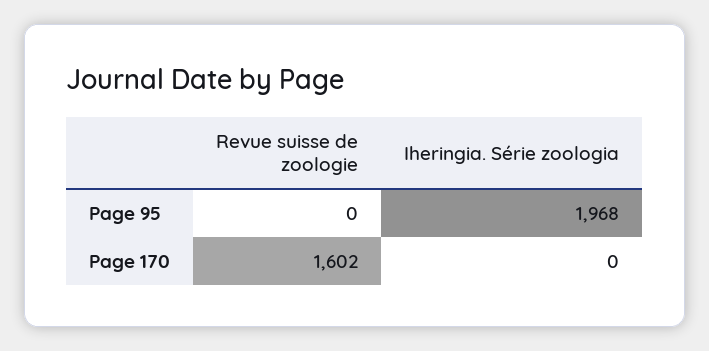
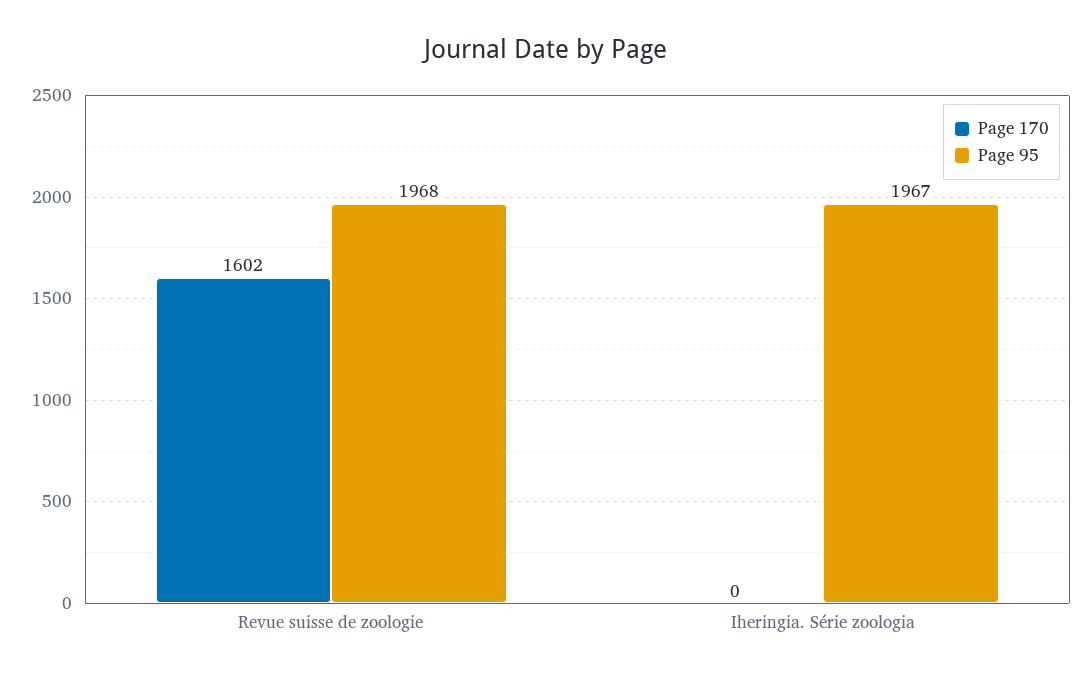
  {
    "Page 95": {
-     "Revue suisse de zoologie": 0,
+     "Revue suisse de zoologie": 1968,
-     "Iheringia. Série zoologia": 1968
+     "Iheringia. Série zoologia": 1967
    },
    "Page 170": {
      "Revue suisse de zoologie": 1602,
      "Iheringia. Série zoologia": 0
    }
  }

